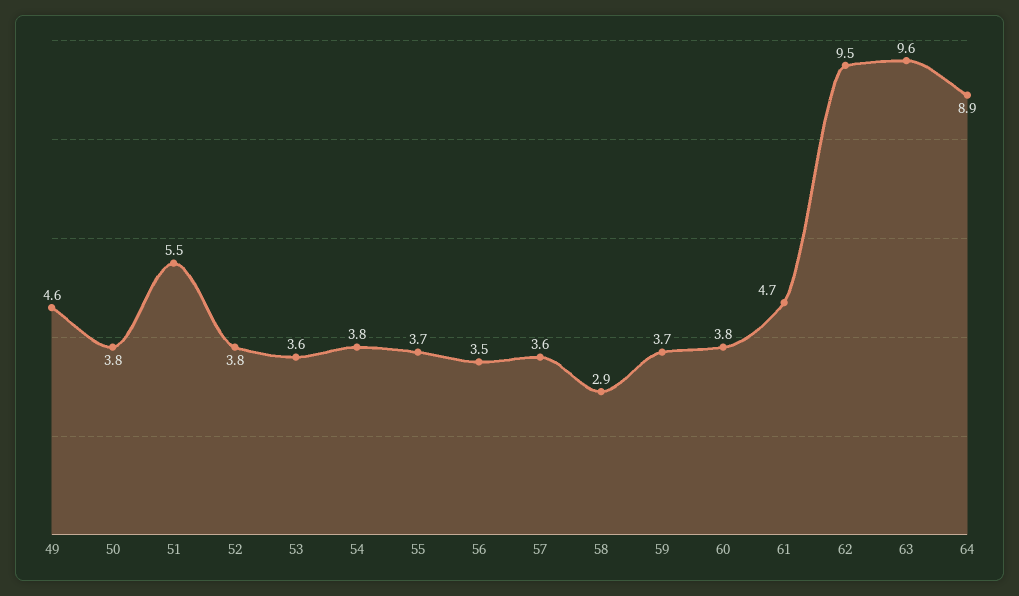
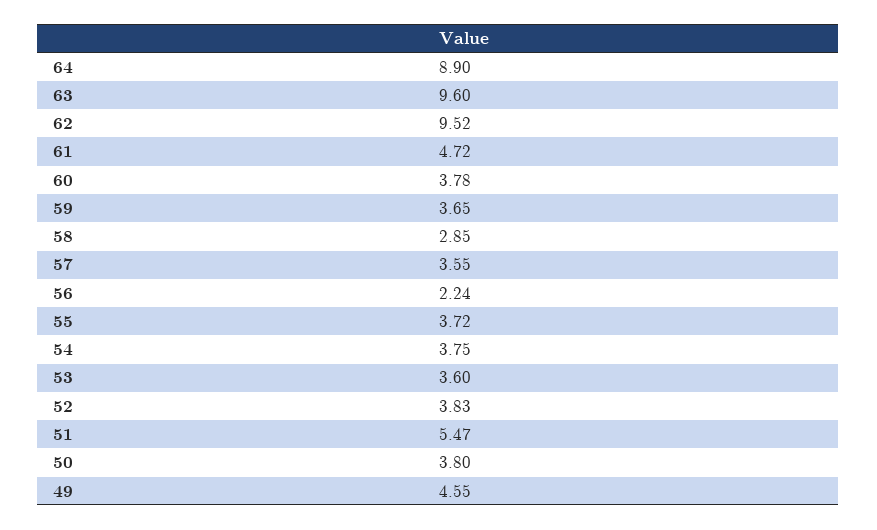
  {
    "49": 4.55,
    "50": 3.8,
    "51": 5.47,
    "52": 3.83,
    "53": 3.6,
    "54": 3.75,
    "55": 3.72,
-   "56": 3.5,
+   "56": 2.24,
    "57": 3.55,
    "58": 2.85,
    "59": 3.65,
    "60": 3.78,
    "61": 4.72,
    "62": 9.52,
    "63": 9.6,
    "64": 8.9
  }

